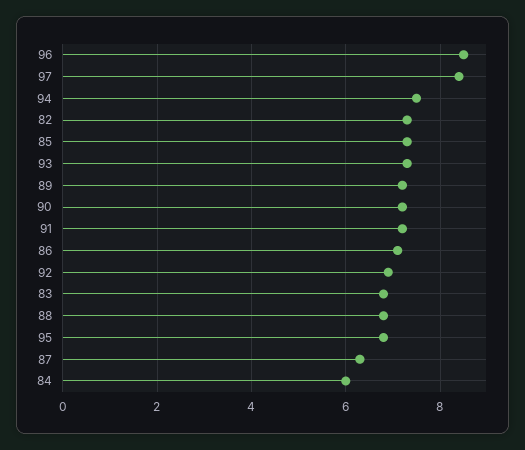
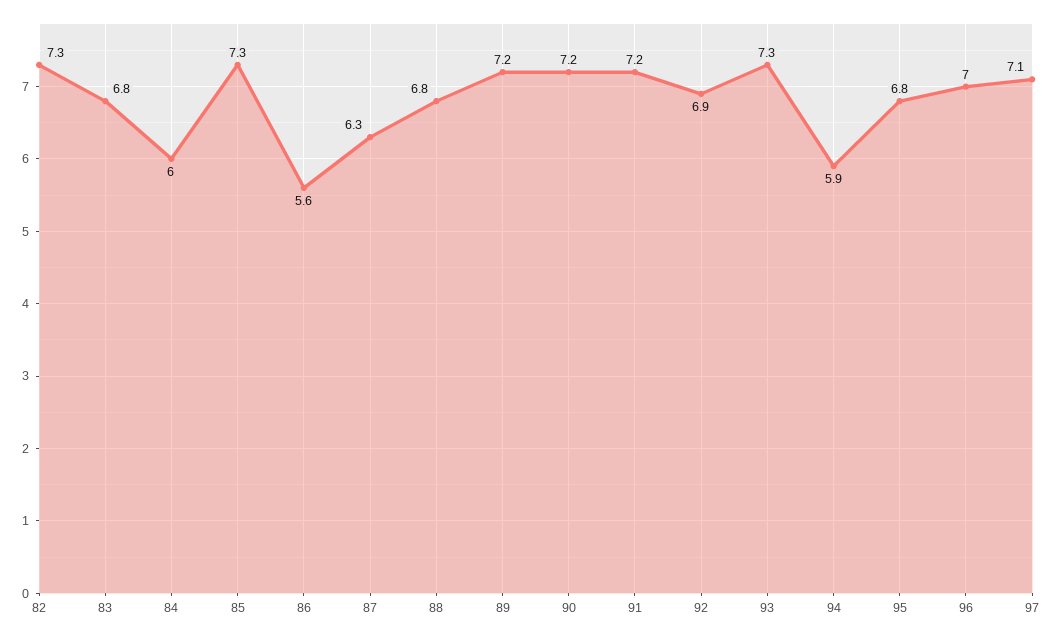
  {
-   "96": 8.5,
+   "96": 7,
-   "97": 8.5,
+   "97": 7.1,
-   "94": 7.5,
+   "94": 5.9,
    "82": 7.3,
    "85": 7.3,
    "93": 7.3,
    "89": 7.2,
    "90": 7.2,
    "91": 7.2,
-   "86": 7,
+   "86": 5.6,
    "92": 6.9,
    "83": 6.8,
    "88": 6.8,
    "95": 6.8,
    "87": 6.3,
    "84": 6
  }

